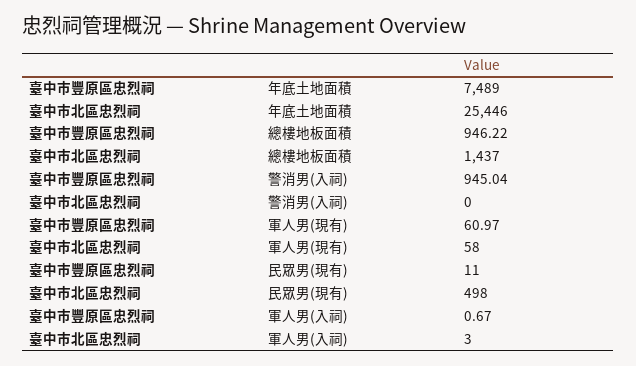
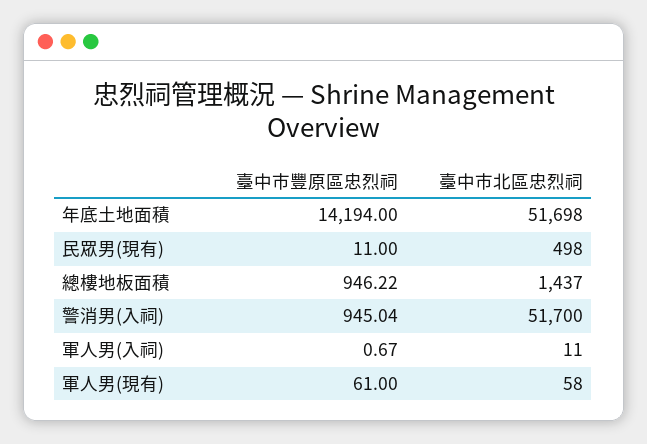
  {
    "臺中市豐原區忠烈祠": {
-     "年底土地面積": 7489,
+     "年底土地面積": 14194,
      "總樓地板面積": 946.22,
      "警消男(入祠)": 945.04,
-     "軍人男(現有)": 60.97,
+     "軍人男(現有)": 61,
      "民眾男(現有)": 11,
      "軍人男(入祠)": 0.67
    },
    "臺中市北區忠烈祠": {
-     "年底土地面積": 25446,
+     "年底土地面積": 51698,
      "總樓地板面積": 1437,
-     "警消男(入祠)": 0,
+     "警消男(入祠)": 51700,
      "軍人男(現有)": 58,
      "民眾男(現有)": 498,
-     "軍人男(入祠)": 3
+     "軍人男(入祠)": 11
    }
  }

